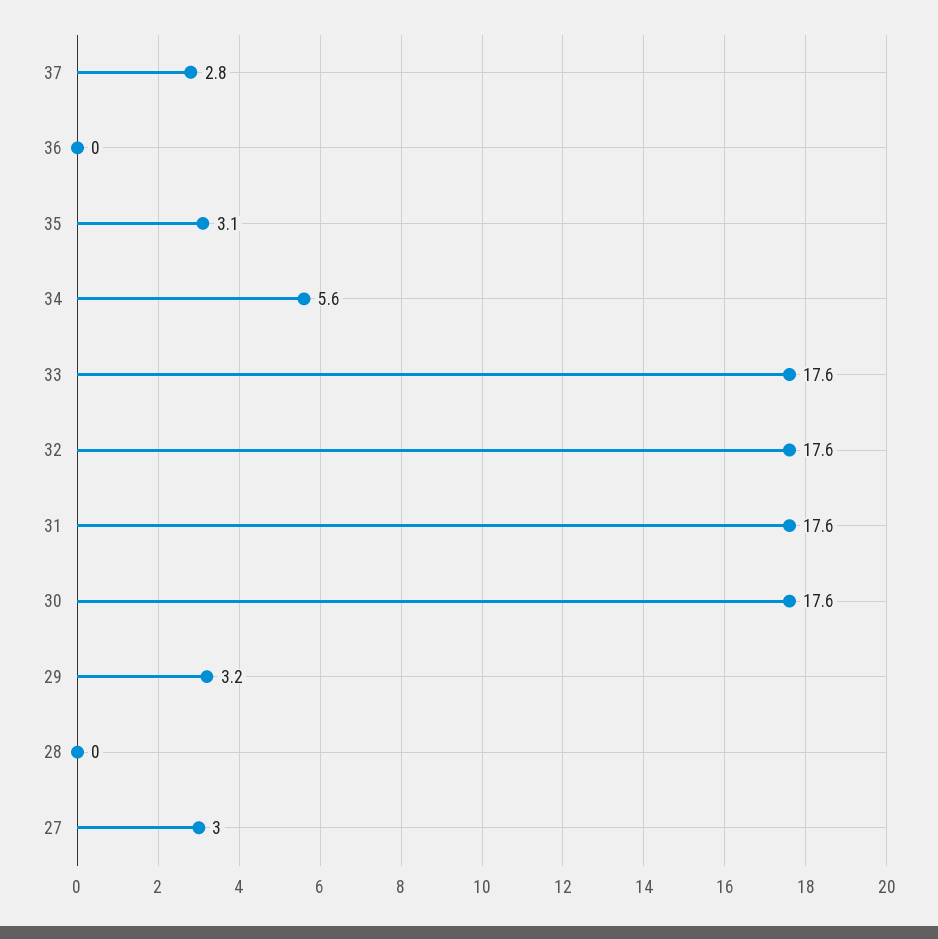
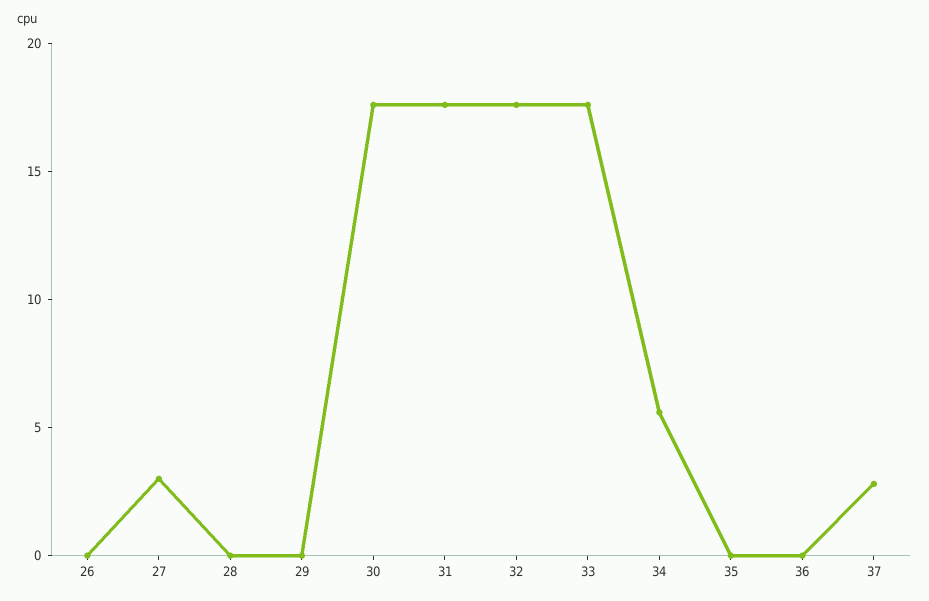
  {
    "37": 2.8,
    "36": 0,
-   "35": 3.1,
+   "35": 0,
    "34": 5.6,
    "33": 17.6,
    "32": 17.6,
    "31": 17.6,
    "30": 17.6,
-   "29": 3.2,
+   "29": 0,
    "28": 0,
-   "27": 3
+   "27": 3,
+   "26": 0
  }

